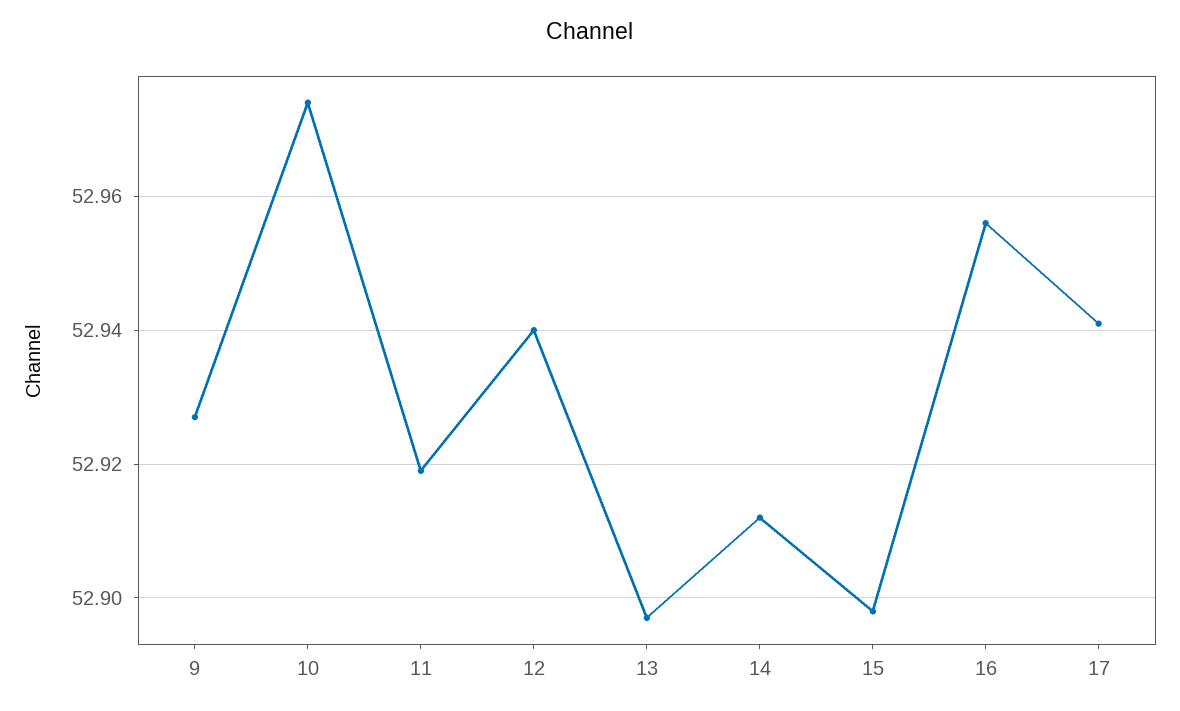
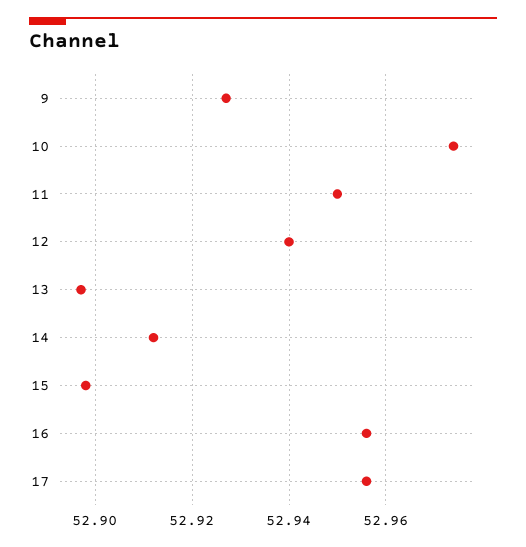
  {
    "9": 52.925,
    "10": 52.975,
-   "11": 52.92,
+   "11": 52.95,
    "12": 52.94,
    "13": 52.895,
    "14": 52.91,
    "15": 52.9,
    "16": 52.955,
-   "17": 52.94
+   "17": 52.955
  }

